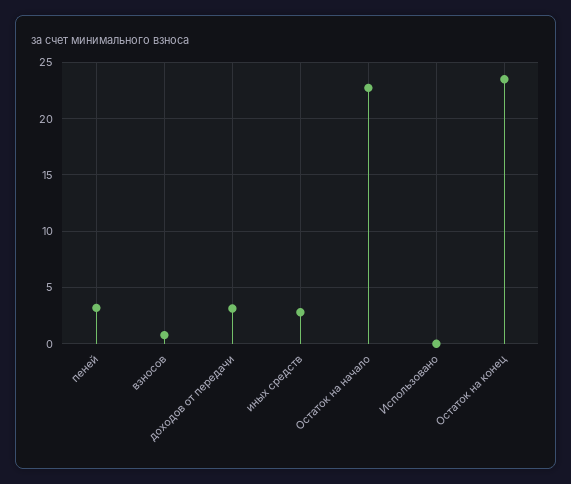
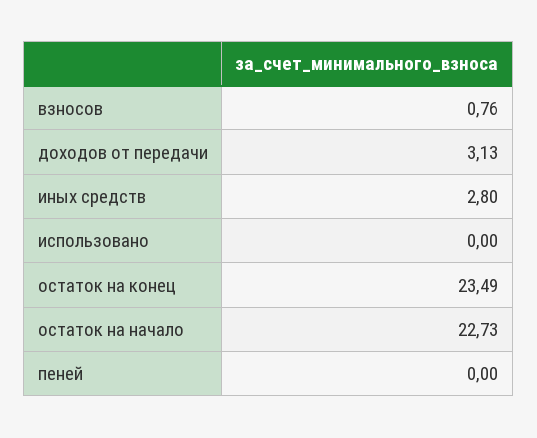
  {
-   "пеней": 3,
+   "пеней": 0,
    "взносов": 0.76,
    "доходов от передачи": 3.13,
    "иных средств": 2.8,
    "Остаток на начало": 22.73,
    "Использовано": 0,
    "Остаток на конец": 23.49
  }

